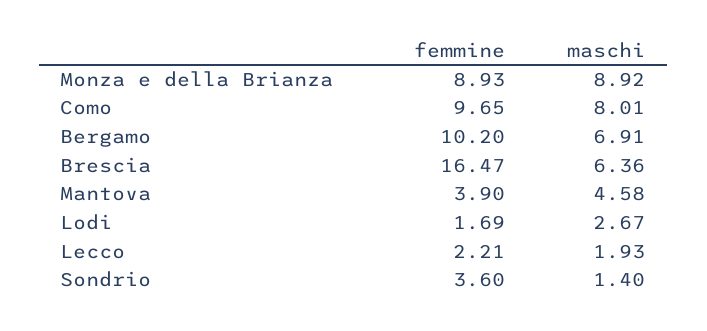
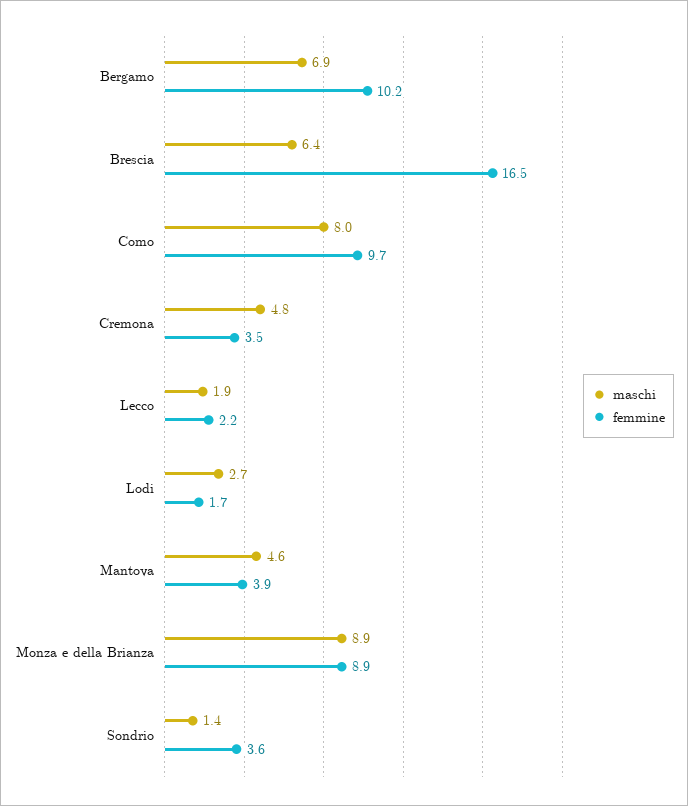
  {
    "femmine": {
      "Monza e della Brianza": 8.93,
      "Como": 9.65,
      "Bergamo": 10.2,
      "Brescia": 16.47,
      "Mantova": 3.9,
      "Lodi": 1.69,
      "Lecco": 2.21,
-     "Sondrio": 3.6
+     "Sondrio": 3.6,
+     "Cremona": 3.5
    },
    "maschi": {
      "Monza e della Brianza": 8.92,
      "Como": 8.01,
      "Bergamo": 6.91,
      "Brescia": 6.36,
      "Mantova": 4.58,
      "Lodi": 2.67,
      "Lecco": 1.93,
-     "Sondrio": 1.4
+     "Sondrio": 1.4,
+     "Cremona": 4.8
    }
  }

